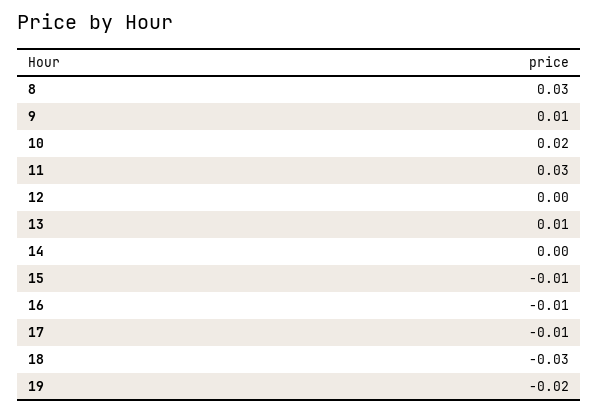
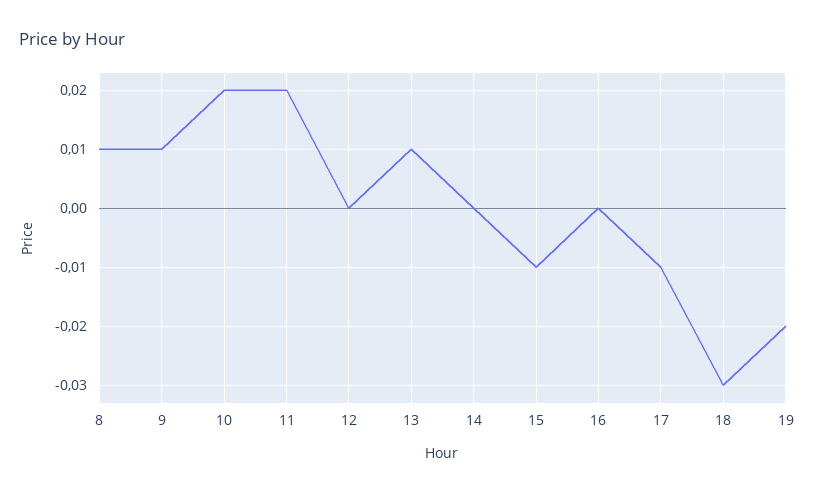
  {
-   "8": 0.03,
+   "8": 0.01,
    "9": 0.01,
    "10": 0.02,
-   "11": 0.03,
+   "11": 0.02,
    "12": 0,
    "13": 0.01,
    "14": 0,
    "15": -0.01,
-   "16": -0.01,
+   "16": 0,
    "17": -0.01,
    "18": -0.03,
    "19": -0.02
  }

